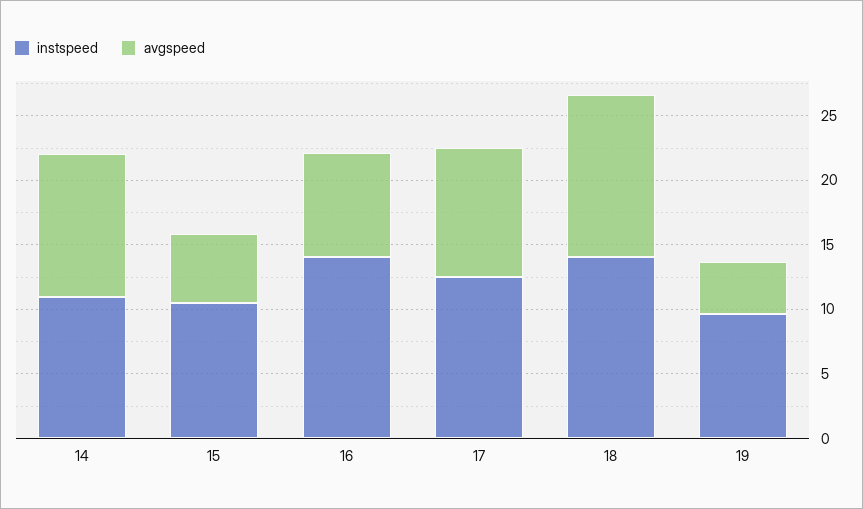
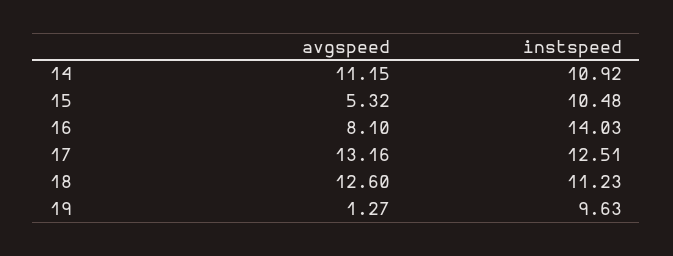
  {
    "instspeed": {
      "14": 10.92,
      "15": 10.48,
      "16": 14.03,
      "17": 12.51,
-     "18": 14,
+     "18": 11.23,
      "19": 9.63
    },
    "avgspeed": {
      "14": 11.15,
      "15": 5.32,
      "16": 8.1,
-     "17": 10,
+     "17": 13.16,
      "18": 12.6,
-     "19": 4
+     "19": 1.27
    }
  }

